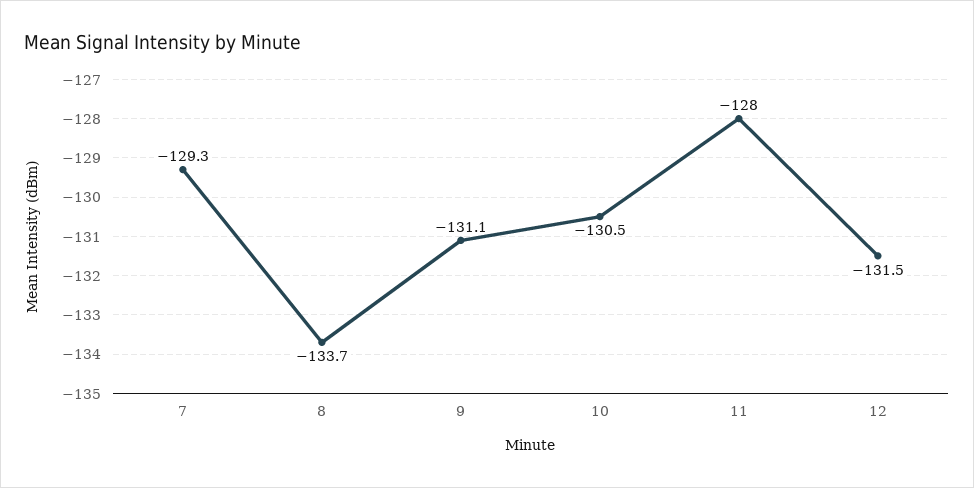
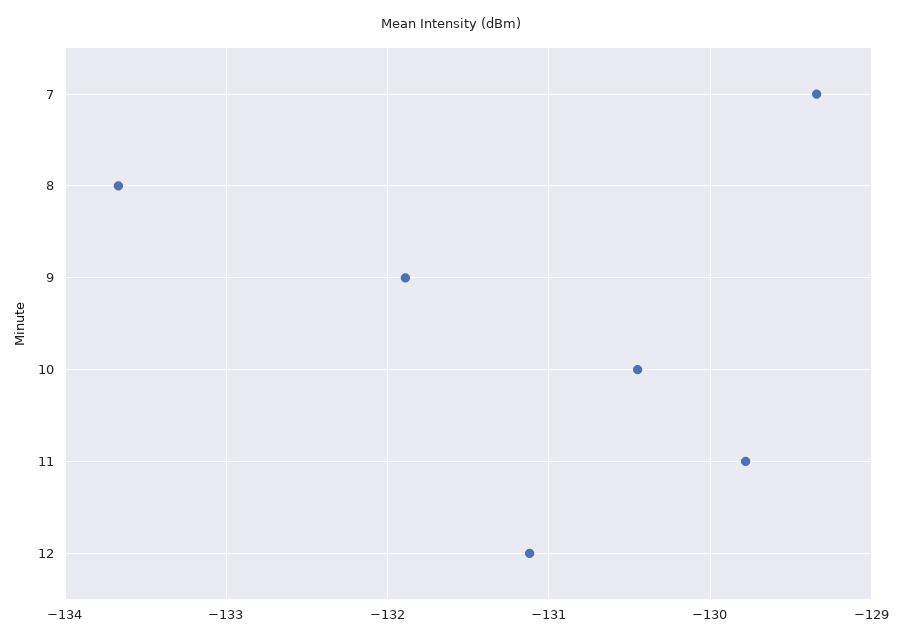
  {
    "7": -129.3,
    "8": -133.7,
-   "9": -131.1,
+   "9": -131.9,
    "10": -130.5,
-   "11": -128,
+   "11": -129.8,
-   "12": -131.5
+   "12": -131.1
  }

